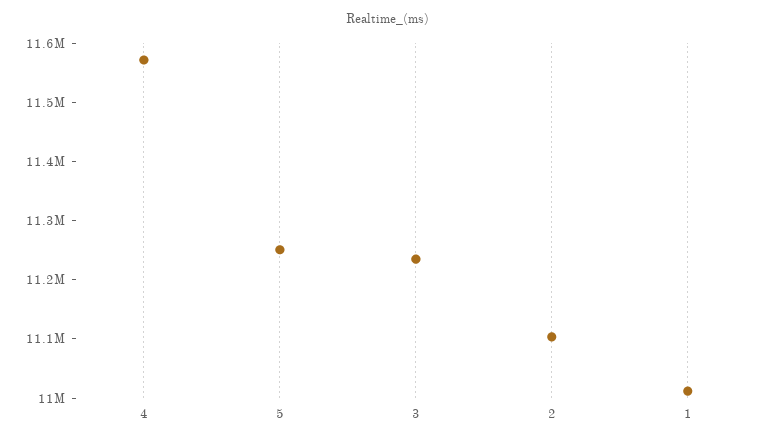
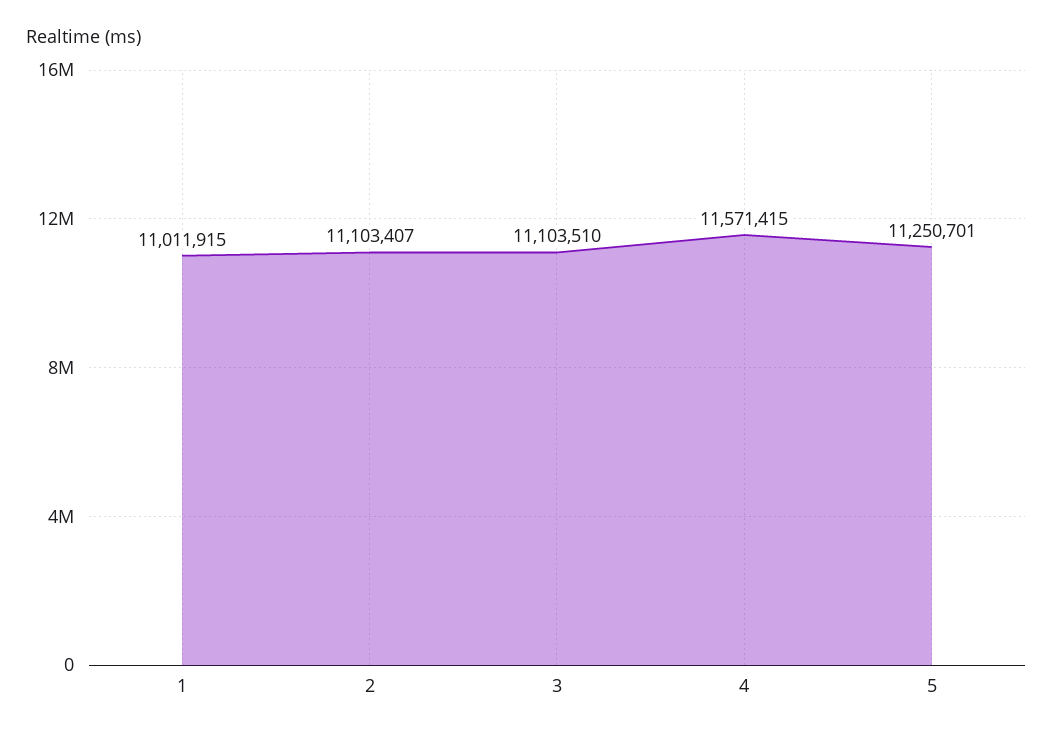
  {
    "4": 11571415,
    "5": 11250701,
-   "3": 11240000,
+   "3": 11103510,
    "2": 11103407,
    "1": 11011915
  }

